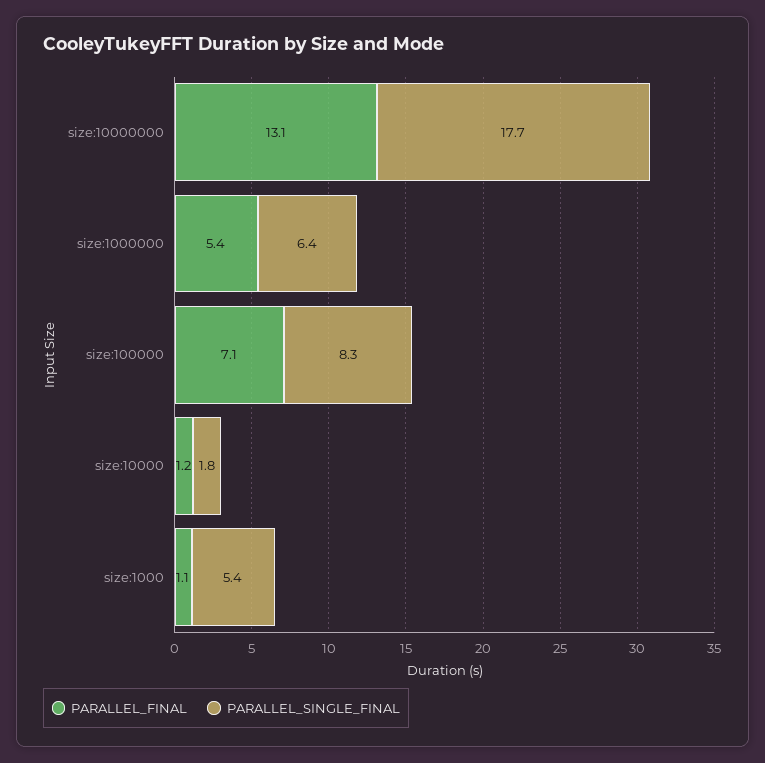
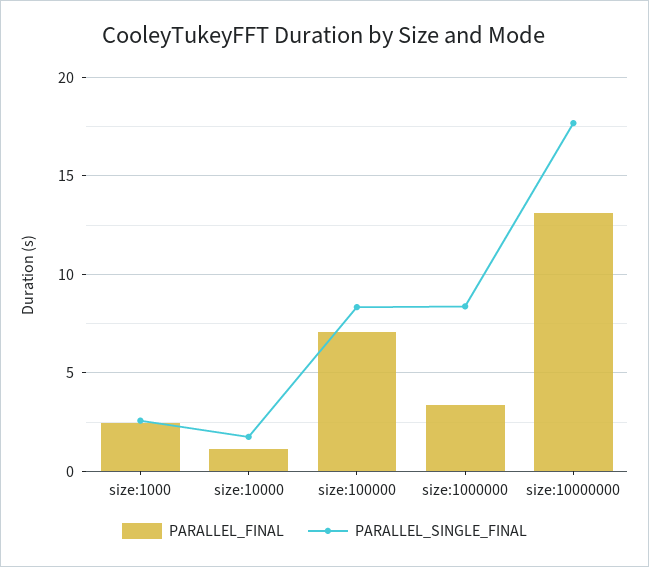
  {
    "PARALLEL_FINAL": {
      "size:10000000": 13.1,
-     "size:1000000": 5.4,
+     "size:1000000": 3.5,
      "size:100000": 7.1,
      "size:10000": 1.2,
-     "size:1000": 1.1
+     "size:1000": 2.5
    },
    "PARALLEL_SINGLE_FINAL": {
      "size:10000000": 17.7,
-     "size:1000000": 6.4,
+     "size:1000000": 8.5,
      "size:100000": 8.3,
      "size:10000": 1.8,
-     "size:1000": 5.4
+     "size:1000": 2.5
    }
  }

